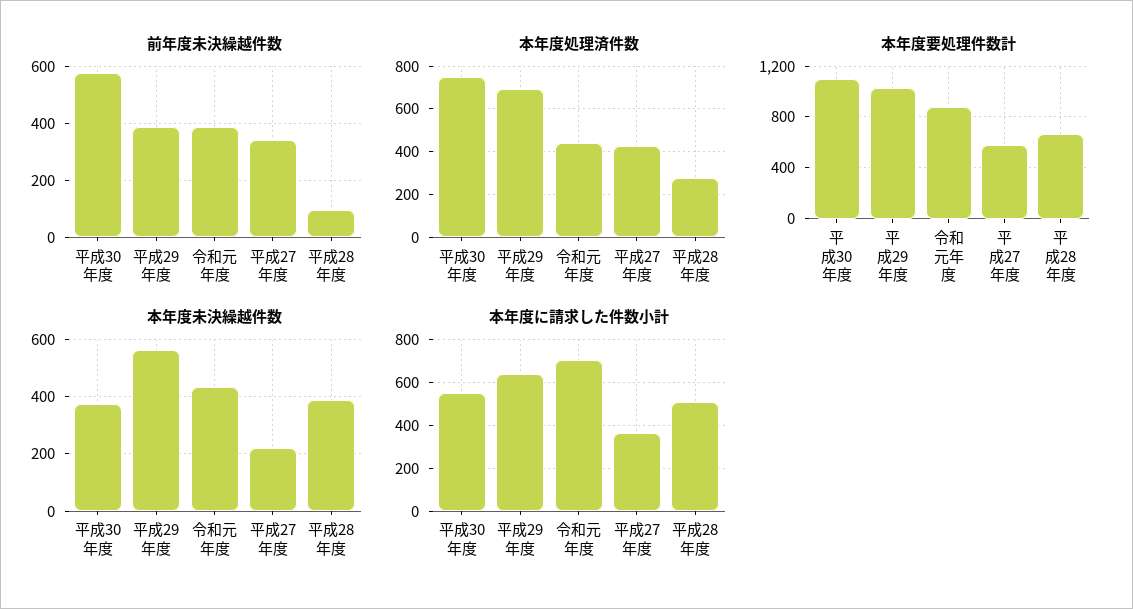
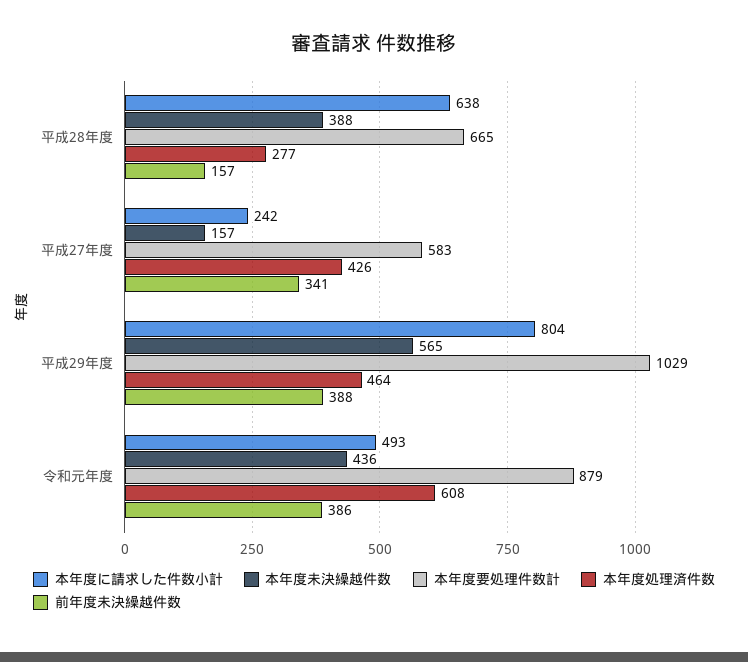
  {
    "前年度未決繰越件数": {
-     "平成30年度": 575,
      "平成29年度": 388,
      "令和元年度": 386,
      "平成27年度": 341,
-     "平成28年度": 100
+     "平成28年度": 157
    },
    "本年度処理済件数": {
-     "平成30年度": 750,
-     "平成29年度": 700,
+     "平成29年度": 464,
-     "令和元年度": 450,
+     "令和元年度": 608,
      "平成27年度": 426,
      "平成28年度": 277
    },
    "本年度要処理件数計": {
-     "平成30年度": 1100,
      "平成29年度": 1029,
      "令和元年度": 879,
      "平成27年度": 583,
      "平成28年度": 665
    },
    "本年度未決繰越件数": {
-     "平成30年度": 375,
      "平成29年度": 565,
      "令和元年度": 436,
-     "平成27年度": 225,
+     "平成27年度": 157,
      "平成28年度": 388
    },
    "本年度に請求した件数小計": {
-     "平成30年度": 550,
-     "平成29年度": 650,
+     "平成29年度": 804,
-     "令和元年度": 700,
+     "令和元年度": 493,
-     "平成27年度": 350,
+     "平成27年度": 242,
-     "平成28年度": 500
+     "平成28年度": 638
    }
  }

